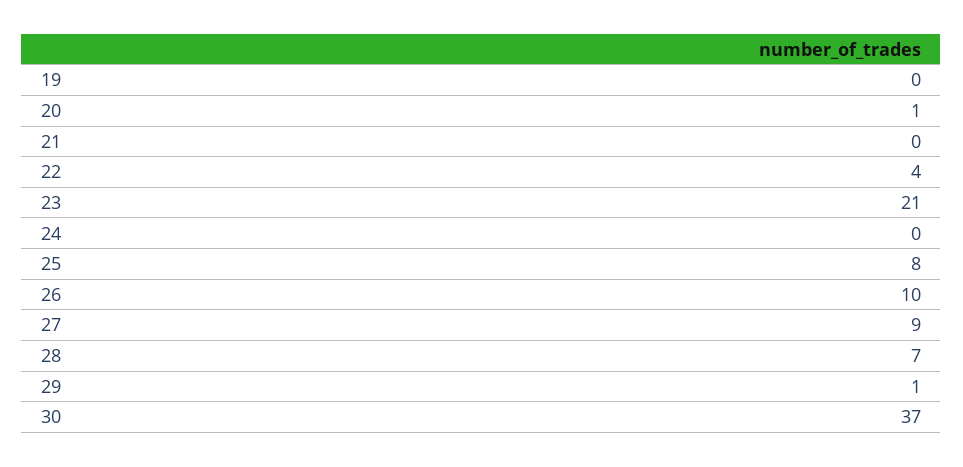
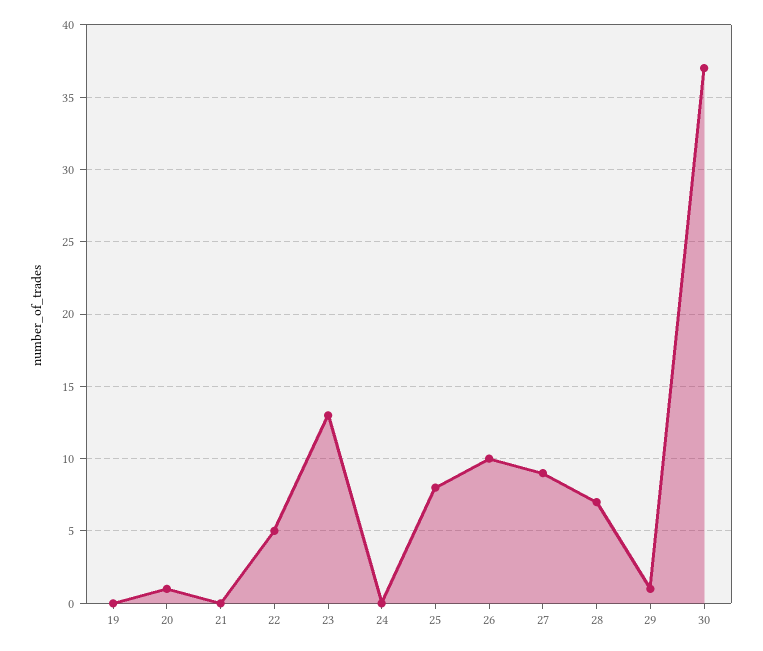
  {
    "19": 0,
    "20": 1,
    "21": 0,
-   "22": 4,
+   "22": 5,
-   "23": 21,
+   "23": 13,
    "24": 0,
    "25": 8,
    "26": 10,
    "27": 9,
    "28": 7,
    "29": 1,
    "30": 37
  }

